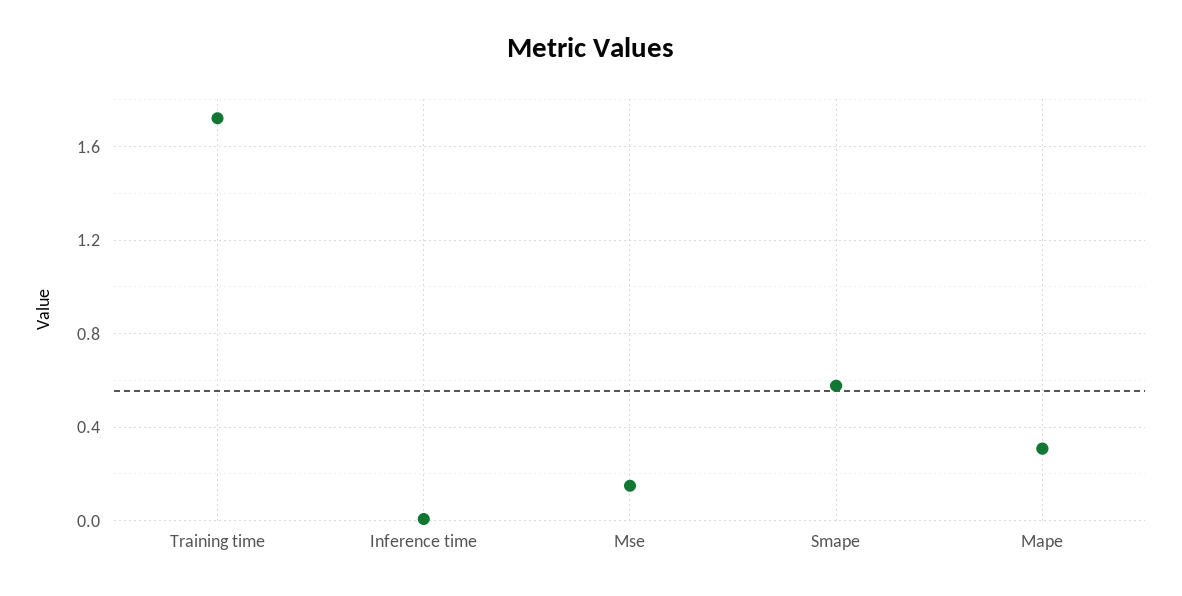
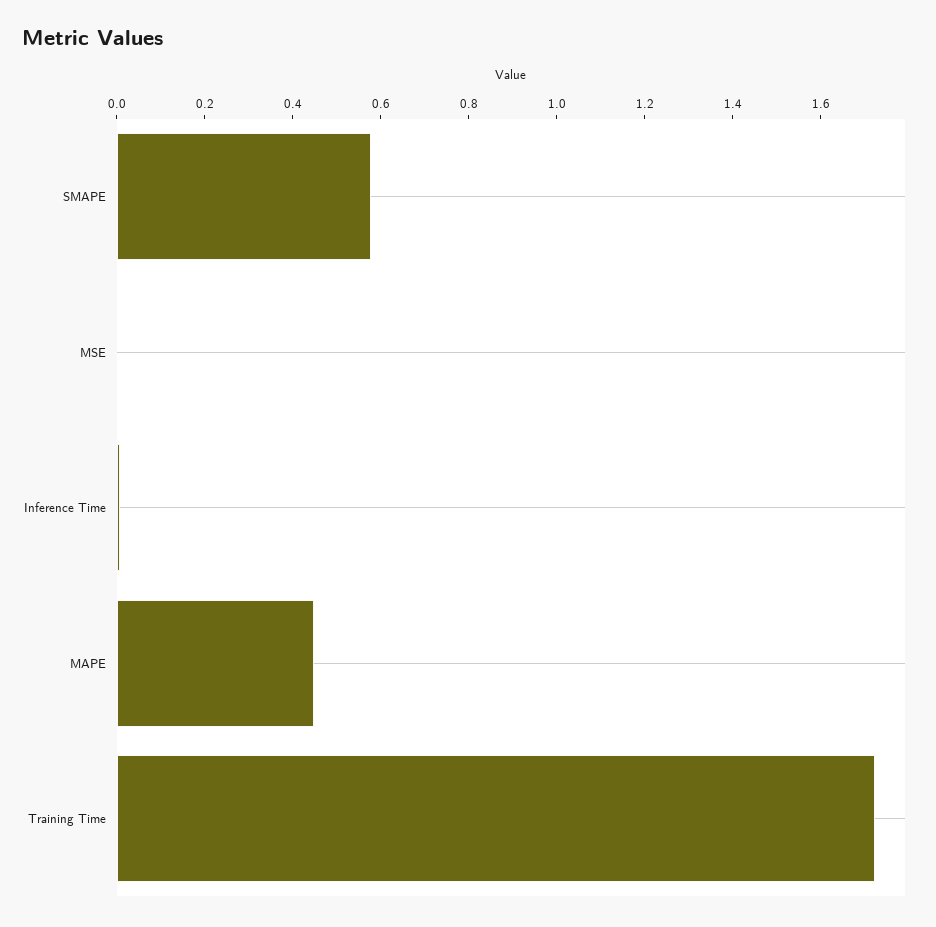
  {
    "Training time": 1.7,
    "Inference time": 0,
-   "Mse": 0.15,
+   "Mse": 0,
    "Smape": 0.6,
-   "Mape": 0.3
+   "Mape": 0.45
  }

